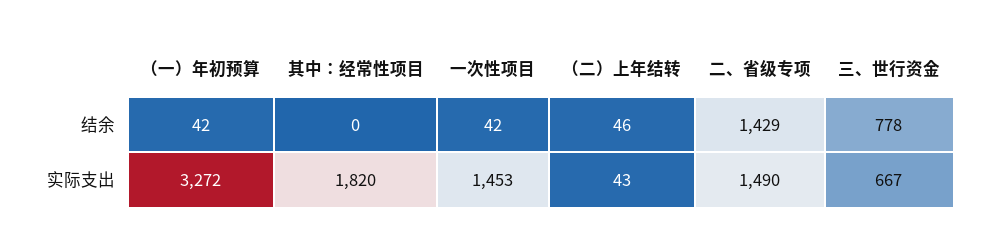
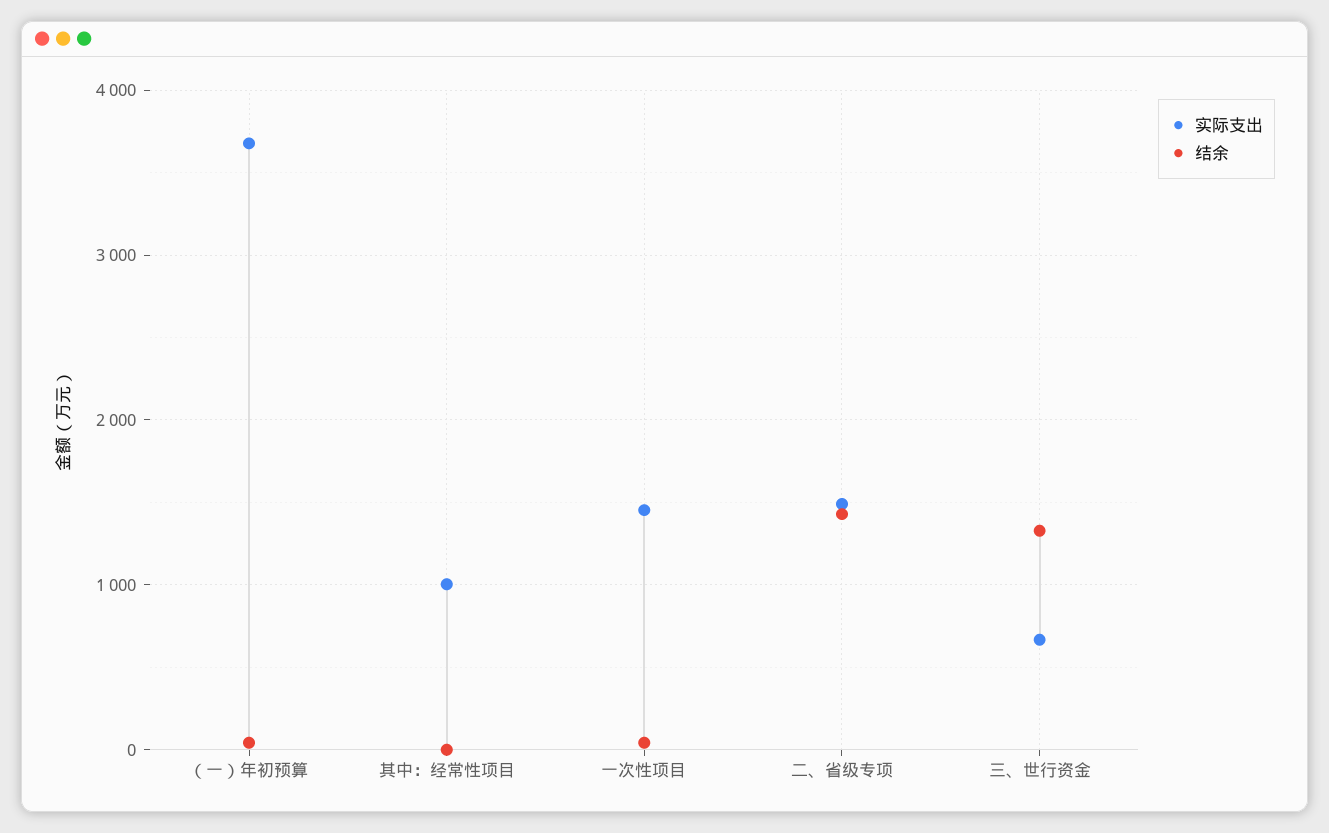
  {
    "结余": {
      "（一）年初预算": 42,
      "其中：经常性项目": 0,
      "一次性项目": 42,
-     "（二）上年结转": 46,
      "二、省级专项": 1429,
-     "三、世行资金": 778
+     "三、世行资金": 1300
    },
    "实际支出": {
-     "（一）年初预算": 3272,
+     "（一）年初预算": 3700,
-     "其中：经常性项目": 1820,
+     "其中：经常性项目": 1000,
      "一次性项目": 1453,
-     "（二）上年结转": 43,
      "二、省级专项": 1490,
      "三、世行资金": 667
    }
  }

